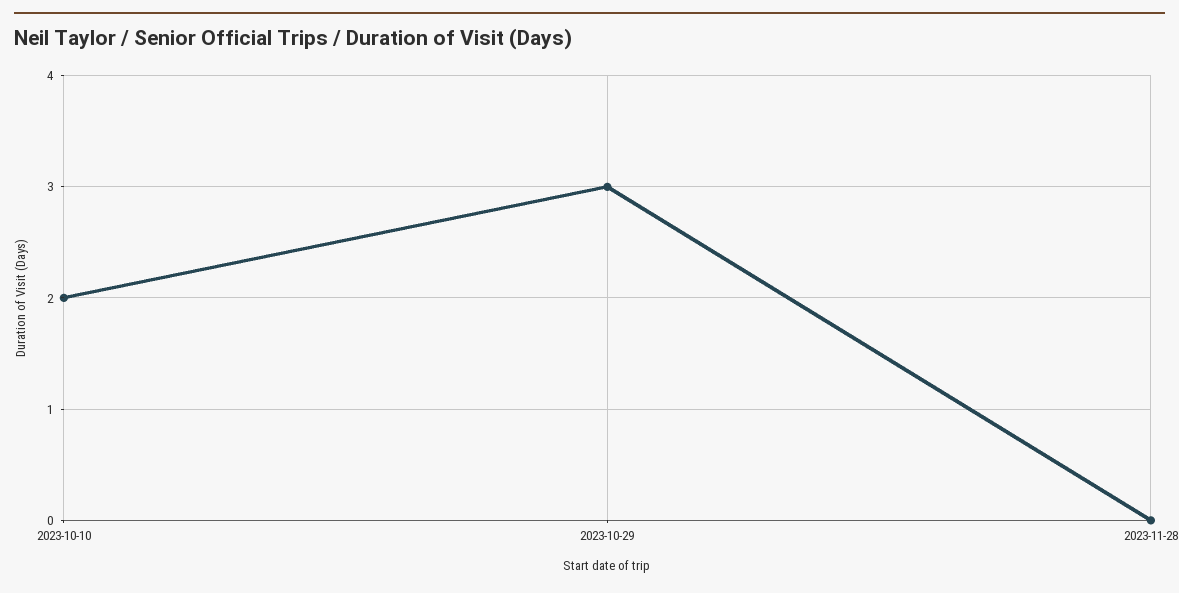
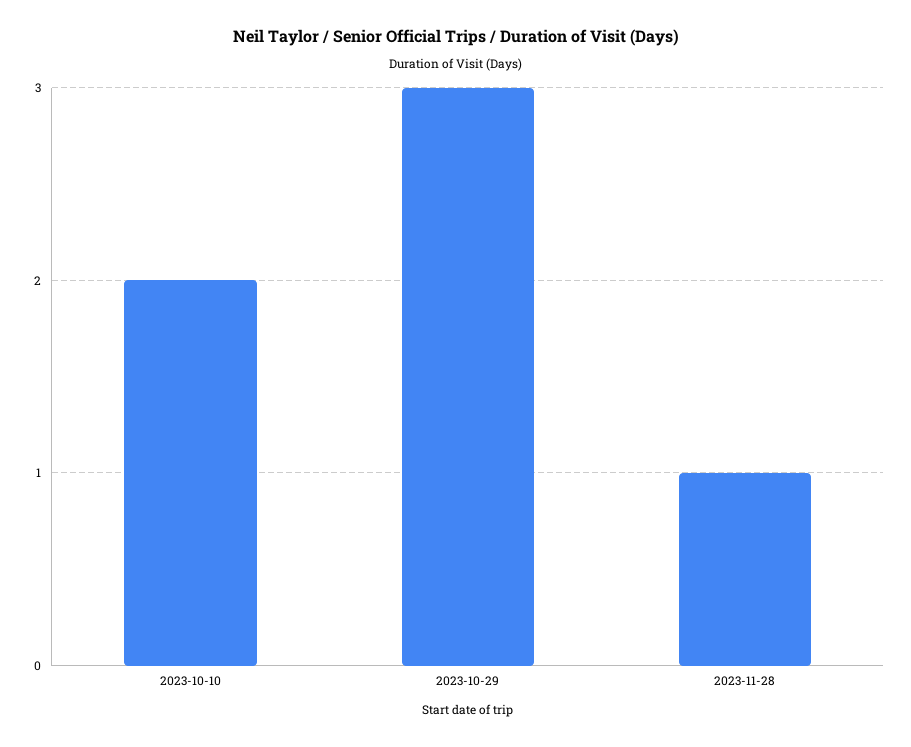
  {
    "2023-10-10": 2,
    "2023-10-29": 3,
-   "2023-11-28": 0
+   "2023-11-28": 1
  }

